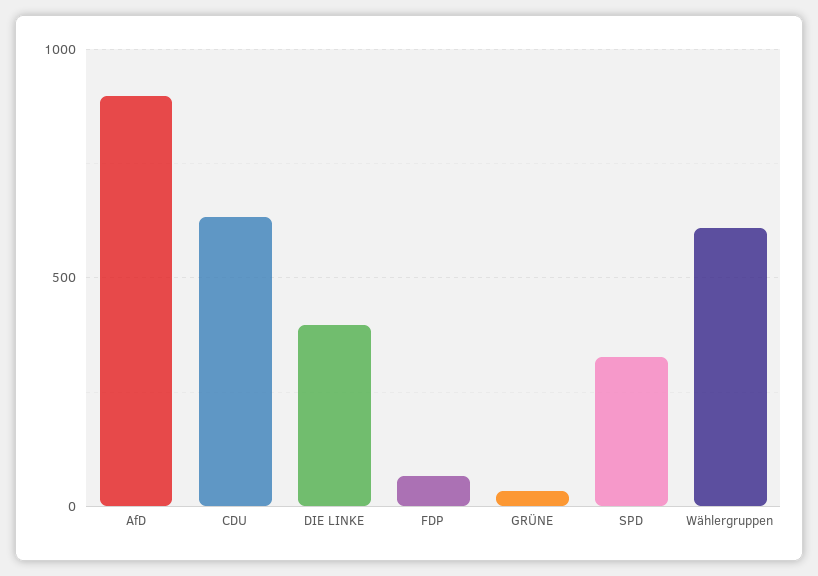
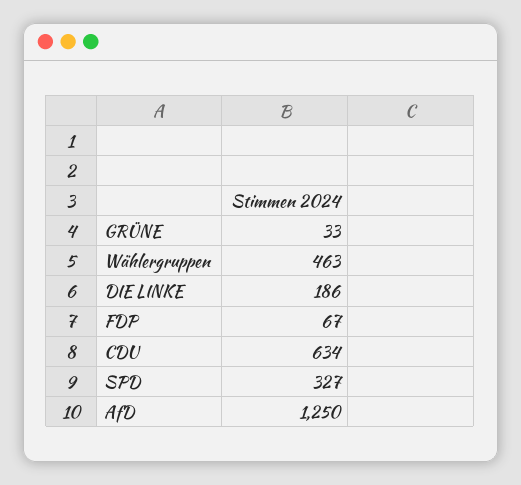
  {
-   "AfD": 900,
+   "AfD": 1250,
    "CDU": 634,
-   "DIE LINKE": 400,
+   "DIE LINKE": 186,
    "FDP": 67,
    "GRÜNE": 33,
    "SPD": 327,
-   "Wählergruppen": 600
+   "Wählergruppen": 463
  }

